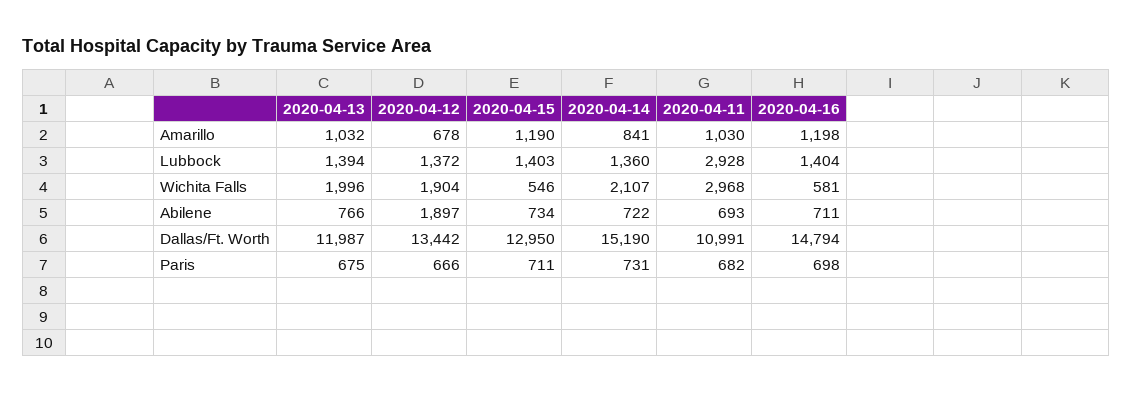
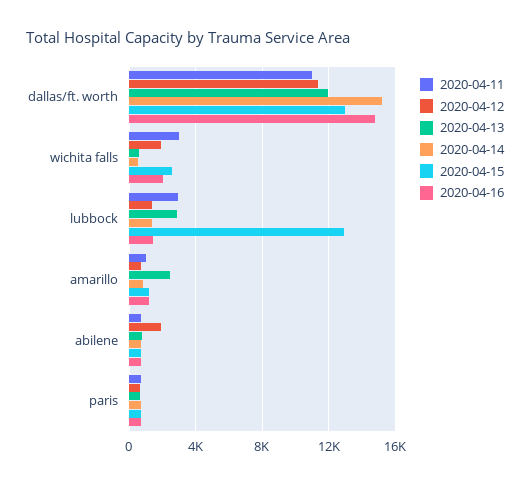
  {
    "2020-04-13": {
-     "Amarillo": 1032,
+     "Amarillo": 2500,
-     "Lubbock": 1394,
+     "Lubbock": 3000,
-     "Wichita Falls": 1996,
+     "Wichita Falls": 500,
      "Abilene": 766,
      "Dallas/Ft. Worth": 11987,
      "Paris": 675
    },
    "2020-04-12": {
      "Amarillo": 678,
      "Lubbock": 1372,
      "Wichita Falls": 1904,
      "Abilene": 1897,
-     "Dallas/Ft. Worth": 13442,
+     "Dallas/Ft. Worth": 11500,
      "Paris": 666
    },
    "2020-04-15": {
      "Amarillo": 1190,
-     "Lubbock": 1403,
+     "Lubbock": 13000,
-     "Wichita Falls": 546,
+     "Wichita Falls": 2500,
      "Abilene": 734,
      "Dallas/Ft. Worth": 12950,
      "Paris": 711
    },
    "2020-04-14": {
      "Amarillo": 841,
      "Lubbock": 1360,
-     "Wichita Falls": 2107,
+     "Wichita Falls": 500,
      "Abilene": 722,
      "Dallas/Ft. Worth": 15190,
      "Paris": 731
    },
    "2020-04-11": {
      "Amarillo": 1030,
      "Lubbock": 2928,
      "Wichita Falls": 2968,
      "Abilene": 693,
      "Dallas/Ft. Worth": 10991,
      "Paris": 682
    },
    "2020-04-16": {
      "Amarillo": 1198,
      "Lubbock": 1404,
-     "Wichita Falls": 581,
+     "Wichita Falls": 2000,
      "Abilene": 711,
      "Dallas/Ft. Worth": 14794,
      "Paris": 698
    }
  }

